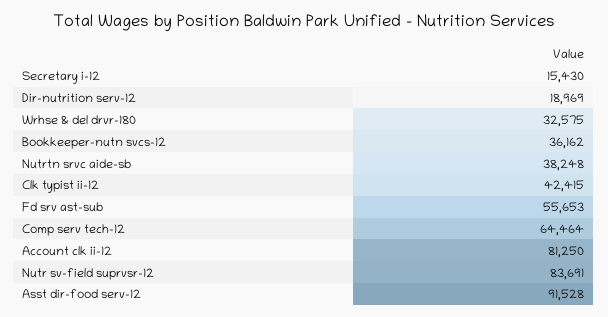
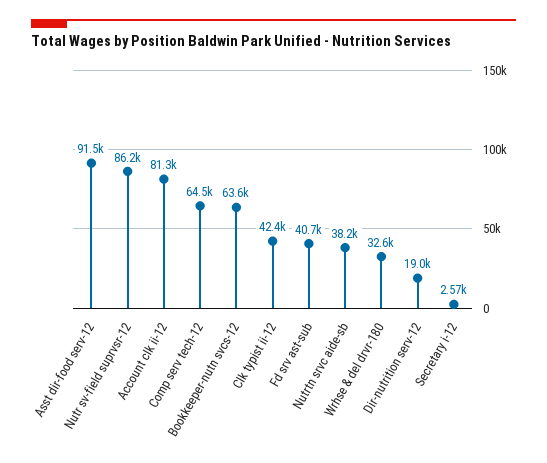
  {
-   "Secretary i-12": 15430,
+   "Secretary i-12": 2570,
    "Dir-nutrition serv-12": 18969,
    "Wrhse & del drvr-180": 32575,
-   "Bookkeeper-nutn svcs-12": 36162,
+   "Bookkeeper-nutn svcs-12": 63600,
    "Nutrtn srvc aide-sb": 38248,
    "Clk typist ii-12": 42415,
-   "Fd srv ast-sub": 55653,
+   "Fd srv ast-sub": 40700,
    "Comp serv tech-12": 64464,
    "Account clk ii-12": 81250,
-   "Nutr sv-field suprvsr-12": 83691,
+   "Nutr sv-field suprvsr-12": 86200,
    "Asst dir-food serv-12": 91528
  }

